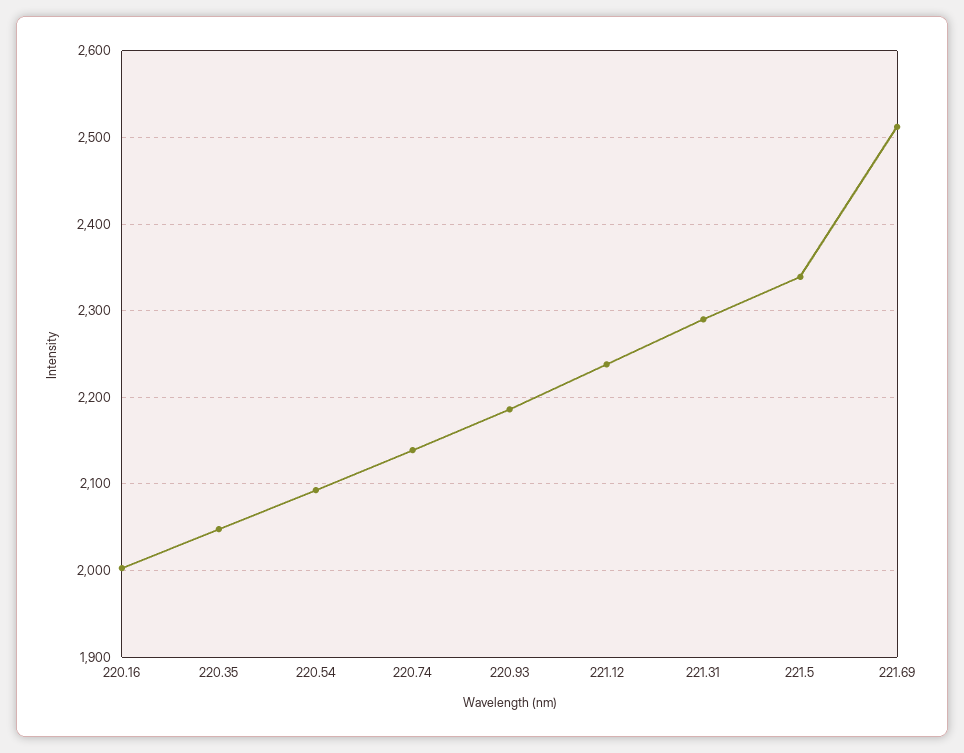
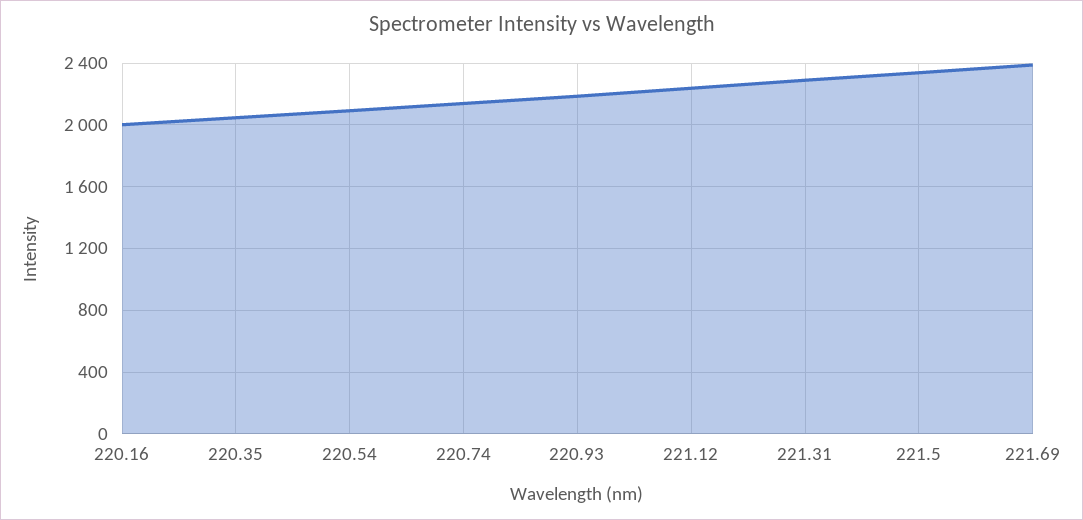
  {
    "220.16": 2000,
    "220.35": 2050,
    "220.54": 2090,
    "220.74": 2140,
    "220.93": 2190,
    "221.12": 2240,
    "221.31": 2290,
    "221.5": 2340,
-   "221.69": 2510
+   "221.69": 2400
  }

